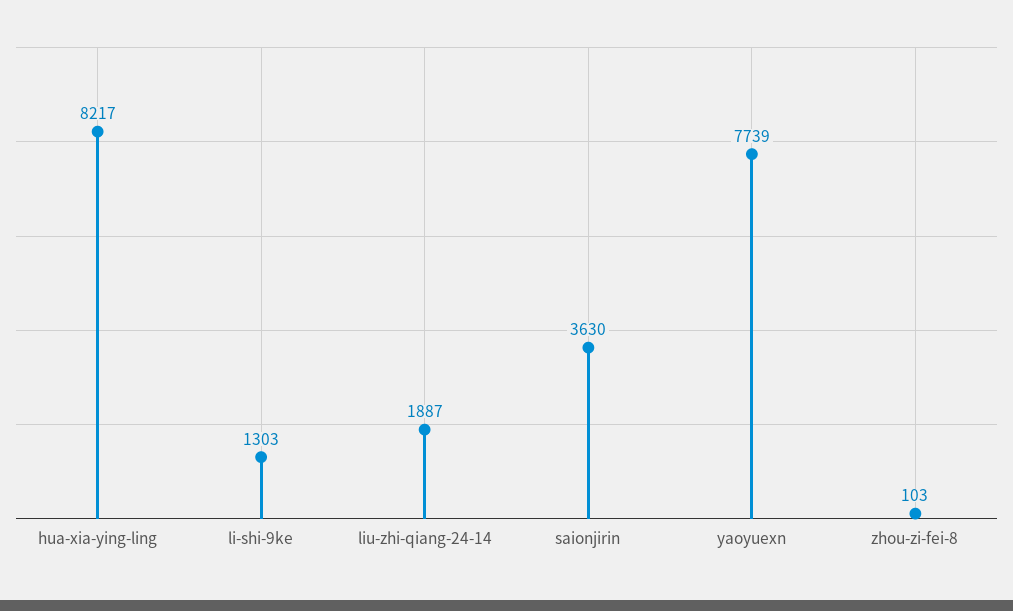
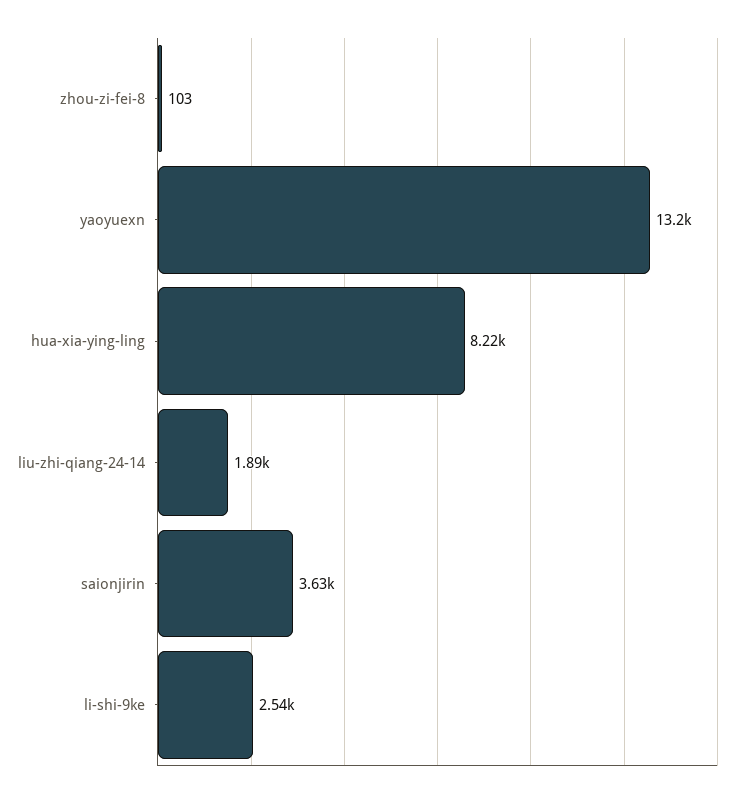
  {
    "hua-xia-ying-ling": 8217,
-   "li-shi-9ke": 1303,
+   "li-shi-9ke": 2540,
    "liu-zhi-qiang-24-14": 1887,
    "saionjirin": 3630,
-   "yaoyuexn": 7739,
+   "yaoyuexn": 13200,
    "zhou-zi-fei-8": 103
  }

